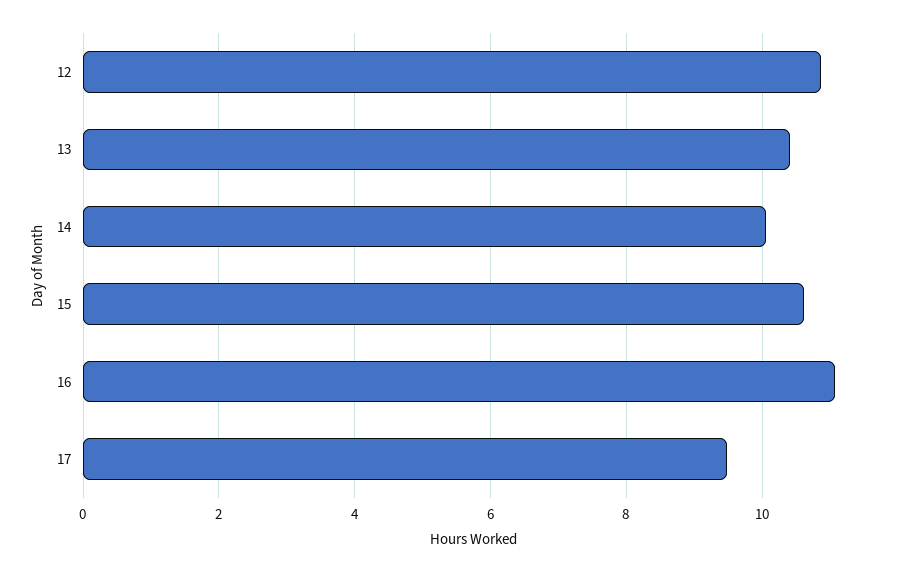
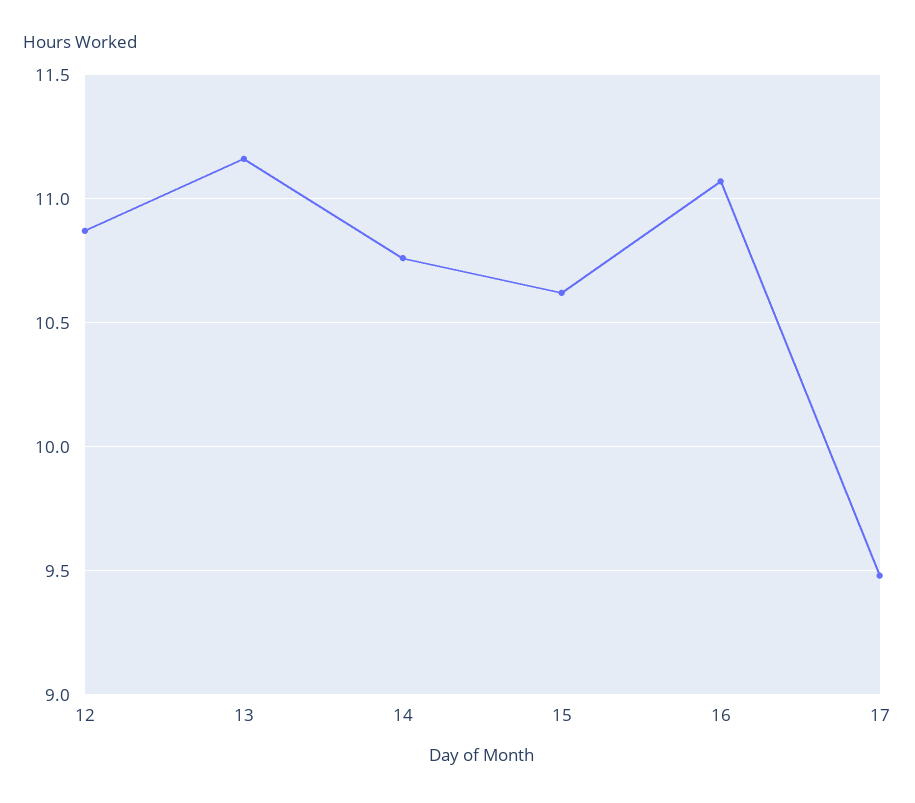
  {
    "12": 10.85,
-   "13": 10.4,
+   "13": 11.15,
-   "14": 10,
+   "14": 10.75,
    "15": 10.6,
    "16": 11.05,
    "17": 9.5
  }

